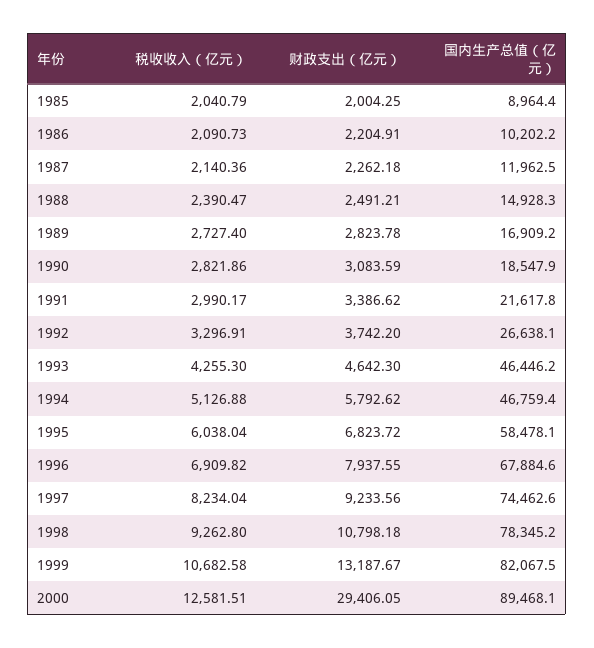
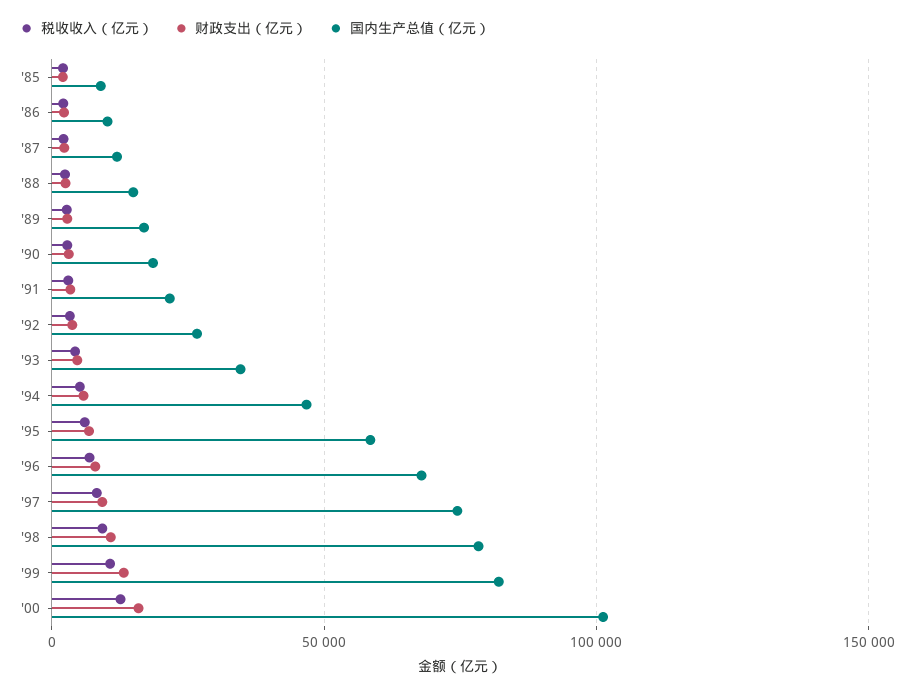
  {
    "税收收入（亿元）": {
      "1985": 2040.79,
      "1986": 2090.73,
      "1987": 2140.36,
      "1988": 2390.47,
      "1989": 2727.4,
      "1990": 2821.86,
      "1991": 2990.17,
      "1992": 3296.91,
      "1993": 4255.3,
      "1994": 5126.88,
      "1995": 6038.04,
      "1996": 6909.82,
      "1997": 8234.04,
      "1998": 9262.8,
      "1999": 10682.58,
      "2000": 12581.51
    },
    "财政支出（亿元）": {
      "1985": 2004.25,
      "1986": 2204.91,
      "1987": 2262.18,
      "1988": 2491.21,
      "1989": 2823.78,
      "1990": 3083.59,
      "1991": 3386.62,
      "1992": 3742.2,
      "1993": 4642.3,
      "1994": 5792.62,
      "1995": 6823.72,
      "1996": 7937.55,
      "1997": 9233.56,
      "1998": 10798.18,
      "1999": 13187.67,
-     "2000": 29406.05
+     "2000": 15000
    },
    "国内生产总值（亿元）": {
      "1985": 8964.4,
      "1986": 10202.2,
      "1987": 11962.5,
      "1988": 14928.3,
      "1989": 16909.2,
      "1990": 18547.9,
      "1991": 21617.8,
      "1992": 26638.1,
-     "1993": 46446.2,
+     "1993": 35000,
      "1994": 46759.4,
      "1995": 58478.1,
      "1996": 67884.6,
      "1997": 74462.6,
      "1998": 78345.2,
      "1999": 82067.5,
-     "2000": 89468.1
+     "2000": 100000
    }
  }

